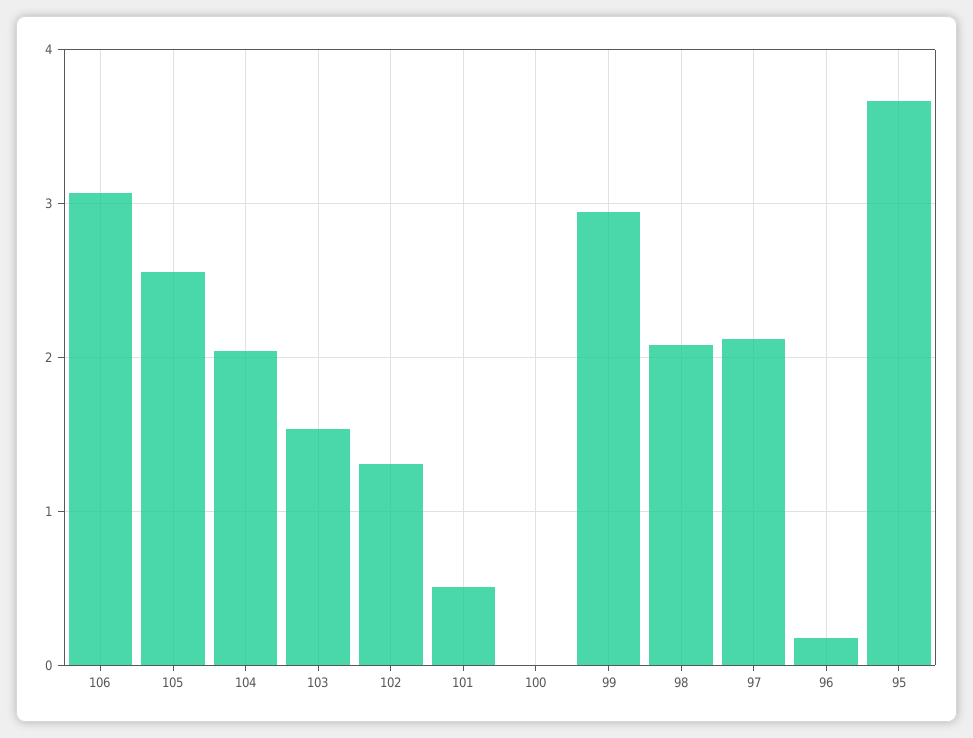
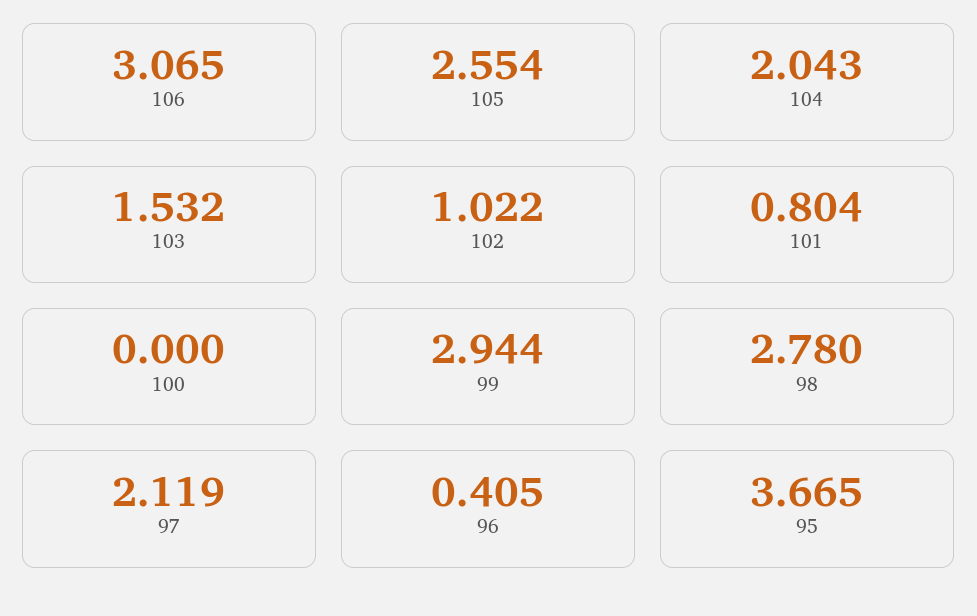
  {
    "106": 3.065,
    "105": 2.554,
    "104": 2.043,
    "103": 1.532,
-   "102": 1.3,
+   "102": 1.022,
-   "101": 0.5,
+   "101": 0.804,
    "100": 0,
    "99": 2.944,
-   "98": 2.1,
+   "98": 2.78,
    "97": 2.119,
-   "96": 0.2,
+   "96": 0.405,
    "95": 3.665
  }

